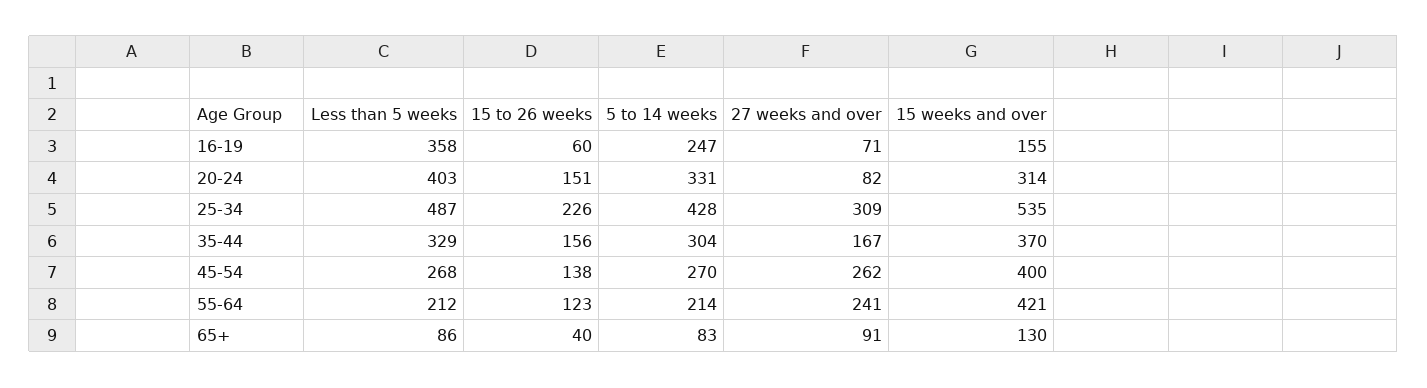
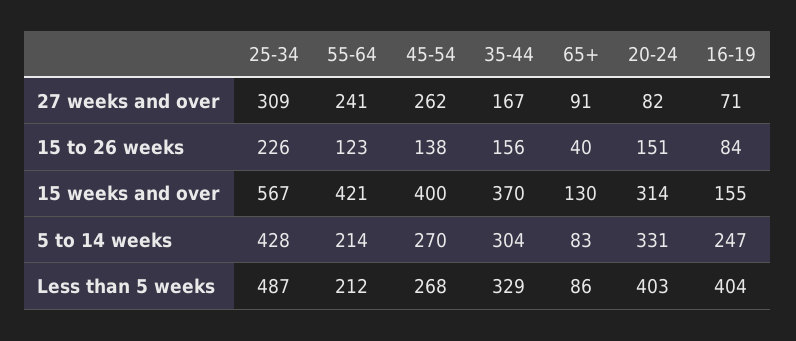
  {
    "Less than 5 weeks": {
-     "16-19": 358,
+     "16-19": 404,
      "20-24": 403,
      "25-34": 487,
      "35-44": 329,
      "45-54": 268,
      "55-64": 212,
      "65+": 86
    },
    "15 to 26 weeks": {
-     "16-19": 60,
+     "16-19": 84,
      "20-24": 151,
      "25-34": 226,
      "35-44": 156,
      "45-54": 138,
      "55-64": 123,
      "65+": 40
    },
    "5 to 14 weeks": {
      "16-19": 247,
      "20-24": 331,
      "25-34": 428,
      "35-44": 304,
      "45-54": 270,
      "55-64": 214,
      "65+": 83
    },
    "27 weeks and over": {
      "16-19": 71,
      "20-24": 82,
      "25-34": 309,
      "35-44": 167,
      "45-54": 262,
      "55-64": 241,
      "65+": 91
    },
    "15 weeks and over": {
      "16-19": 155,
      "20-24": 314,
-     "25-34": 535,
+     "25-34": 567,
      "35-44": 370,
      "45-54": 400,
      "55-64": 421,
      "65+": 130
    }
  }

